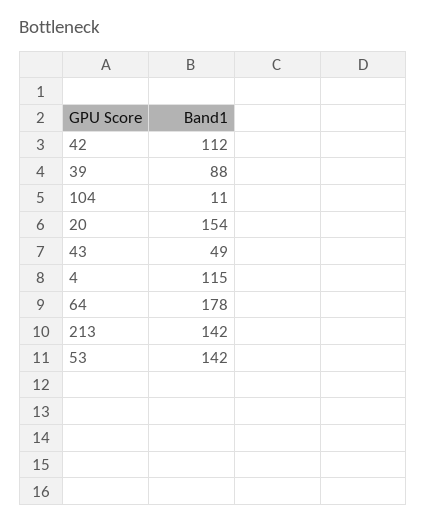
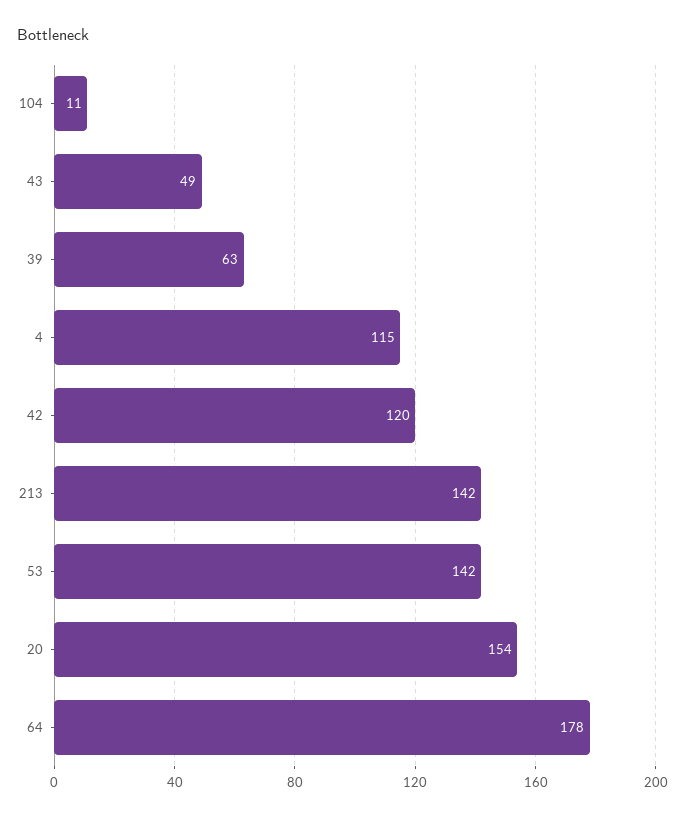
  {
-   "42": 112,
+   "42": 120,
-   "39": 88,
+   "39": 63,
    "104": 11,
    "20": 154,
    "43": 49,
    "4": 115,
    "64": 178,
    "213": 142,
    "53": 142
  }

